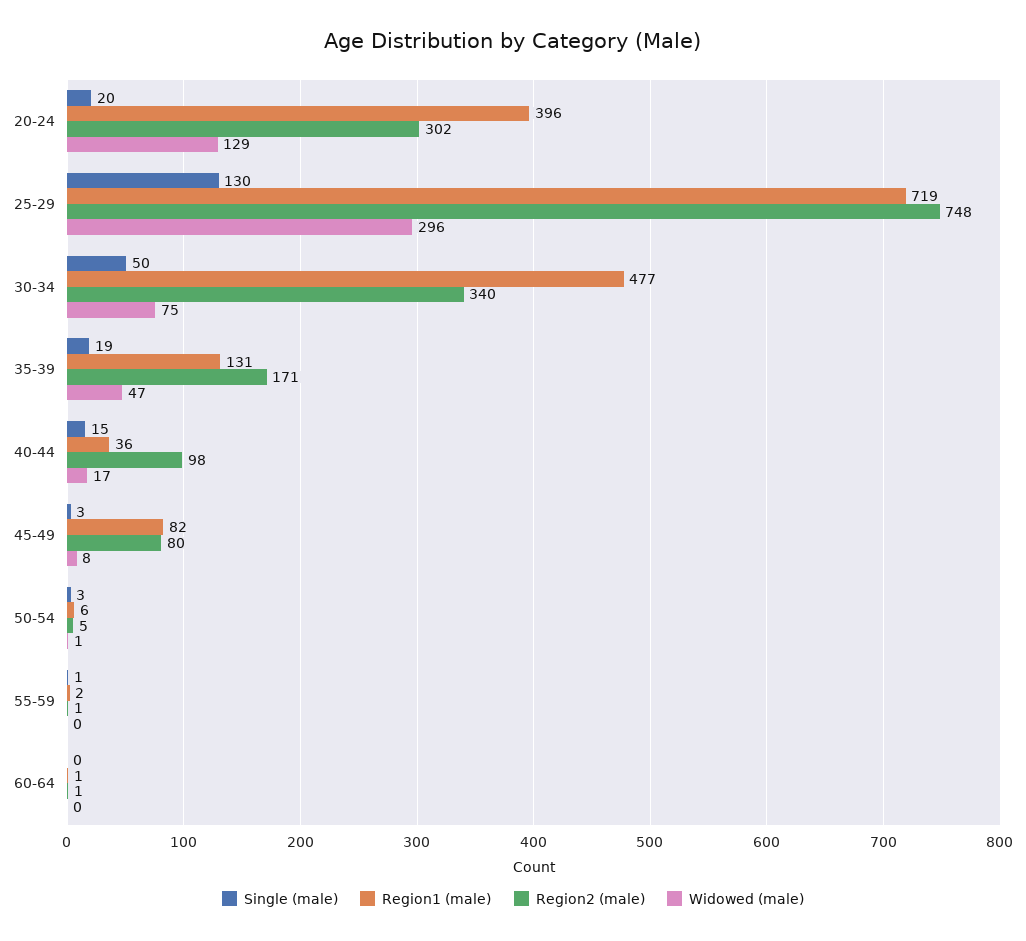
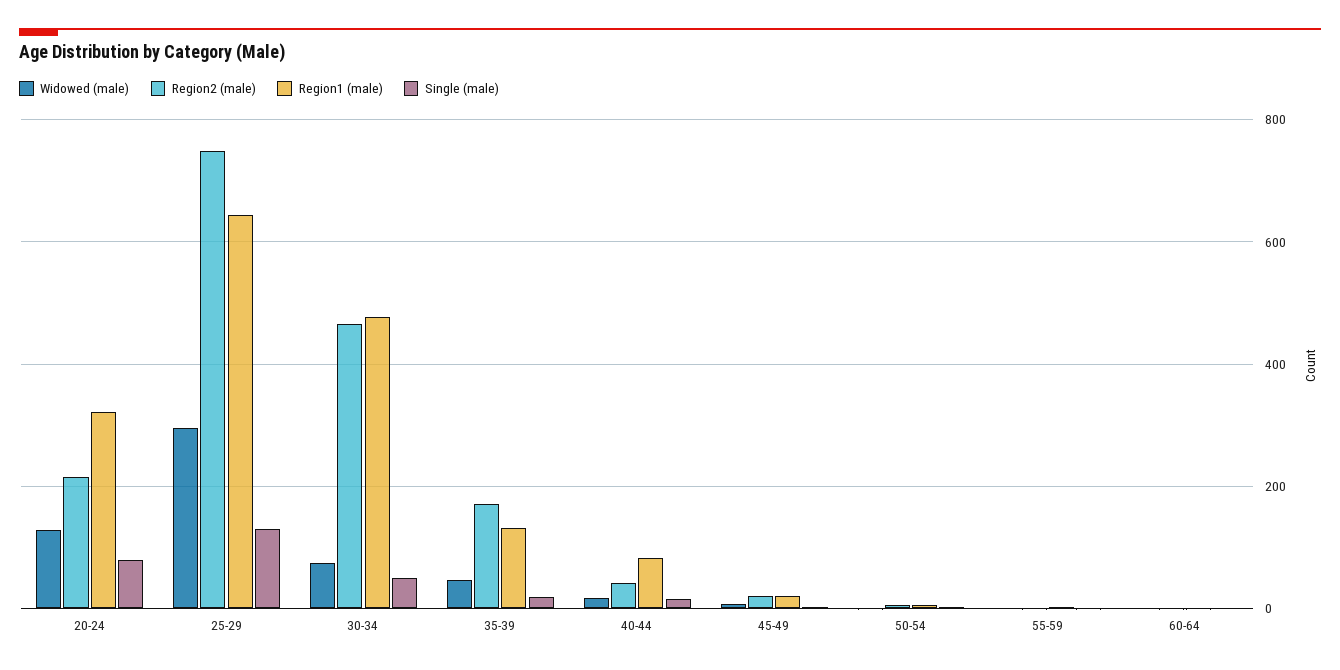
  {
    "Single (male)": {
-     "20-24": 20,
+     "20-24": 80,
      "25-29": 130,
      "30-34": 50,
      "35-39": 19,
      "40-44": 15,
      "45-49": 3,
      "50-54": 3,
      "55-59": 1,
      "60-64": 0
    },
    "Region1 (male)": {
-     "20-24": 396,
+     "20-24": 320,
-     "25-29": 719,
+     "25-29": 640,
      "30-34": 477,
      "35-39": 131,
-     "40-44": 36,
+     "40-44": 80,
-     "45-49": 82,
+     "45-49": 20,
      "50-54": 6,
      "55-59": 2,
      "60-64": 1
    },
    "Region2 (male)": {
-     "20-24": 302,
+     "20-24": 220,
      "25-29": 748,
-     "30-34": 340,
+     "30-34": 460,
      "35-39": 171,
-     "40-44": 98,
+     "40-44": 40,
-     "45-49": 80,
+     "45-49": 20,
      "50-54": 5,
      "55-59": 1,
      "60-64": 1
    },
    "Widowed (male)": {
      "20-24": 129,
      "25-29": 296,
      "30-34": 75,
      "35-39": 47,
      "40-44": 17,
      "45-49": 8,
      "50-54": 1,
      "55-59": 0,
      "60-64": 0
    }
  }

